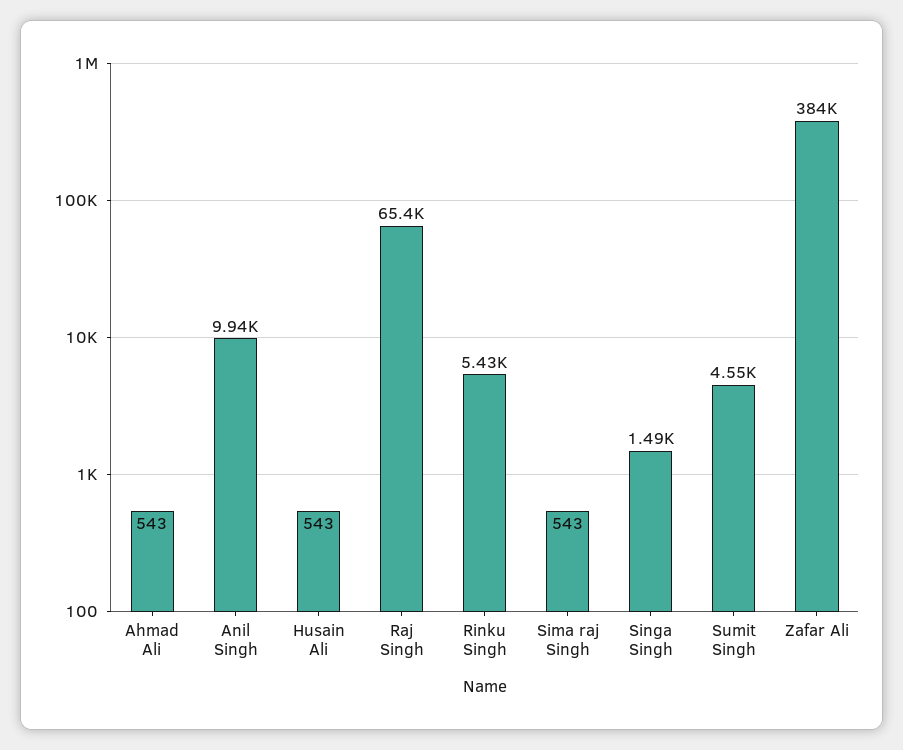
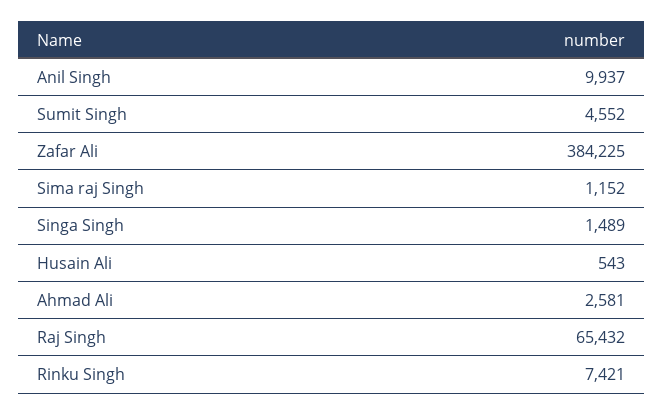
  {
-   "Ahmad Ali": 543,
+   "Ahmad Ali": 2581,
    "Anil Singh": 9937,
    "Husain Ali": 543,
    "Raj Singh": 65432,
-   "Rinku Singh": 5430,
+   "Rinku Singh": 7421,
-   "Sima raj Singh": 543,
+   "Sima raj Singh": 1152,
    "Singa Singh": 1489,
    "Sumit Singh": 4552,
    "Zafar Ali": 384225
  }

